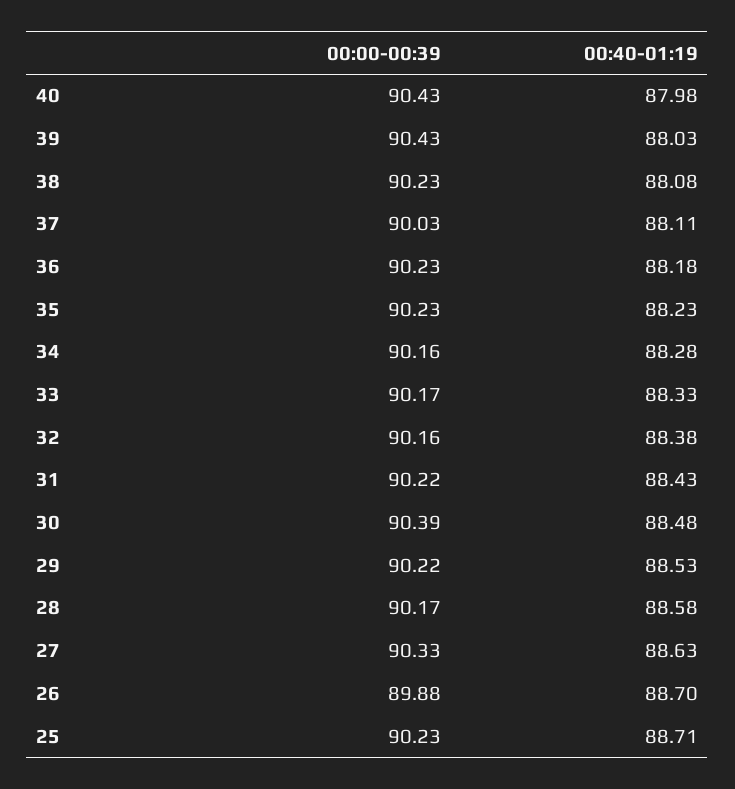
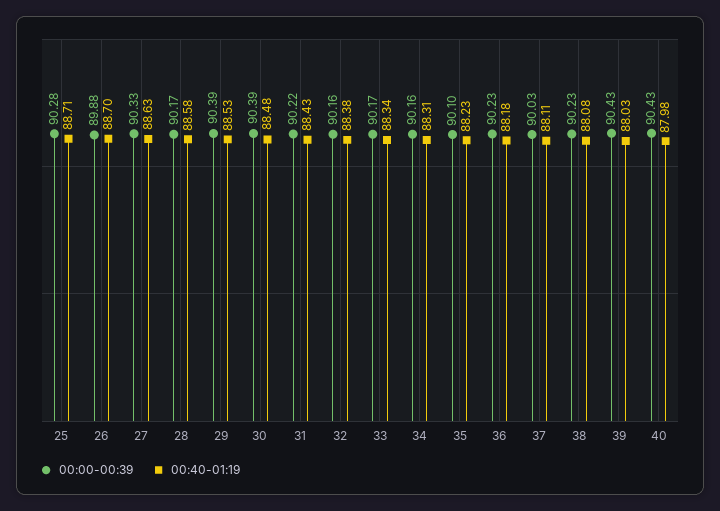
  {
    "00:00-00:39": {
      "40": 90.43,
      "39": 90.43,
      "38": 90.23,
      "37": 90.03,
      "36": 90.23,
-     "35": 90.23,
+     "35": 90.1,
      "34": 90.16,
      "33": 90.17,
      "32": 90.16,
      "31": 90.22,
      "30": 90.39,
-     "29": 90.22,
+     "29": 90.39,
      "28": 90.17,
      "27": 90.33,
      "26": 89.88,
-     "25": 90.23
+     "25": 90.28
    },
    "00:40-01:19": {
      "40": 87.98,
      "39": 88.03,
      "38": 88.08,
      "37": 88.11,
      "36": 88.18,
      "35": 88.23,
-     "34": 88.28,
+     "34": 88.31,
-     "33": 88.33,
+     "33": 88.34,
      "32": 88.38,
      "31": 88.43,
      "30": 88.48,
      "29": 88.53,
      "28": 88.58,
      "27": 88.63,
      "26": 88.7,
      "25": 88.71
    }
  }

